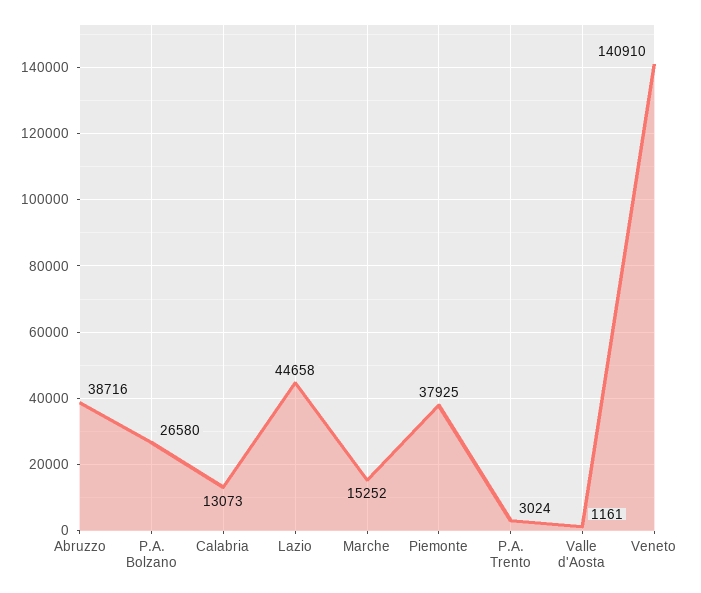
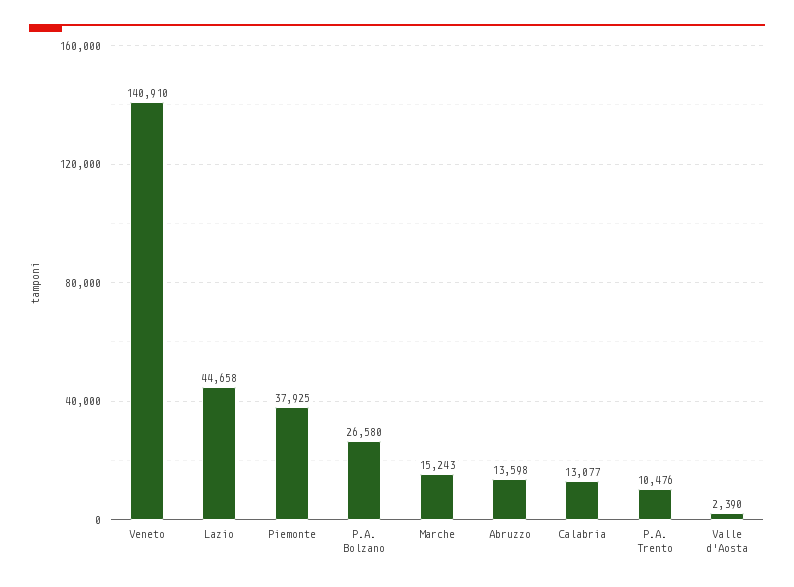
  {
-   "Abruzzo": 38716,
+   "Abruzzo": 13598,
    "P.A. Bolzano": 26580,
-   "Calabria": 13073,
+   "Calabria": 13077,
    "Lazio": 44658,
-   "Marche": 15252,
+   "Marche": 15243,
    "Piemonte": 37925,
-   "P.A. Trento": 3024,
+   "P.A. Trento": 10476,
-   "Valle d'Aosta": 1161,
+   "Valle d'Aosta": 2390,
    "Veneto": 140910
  }

